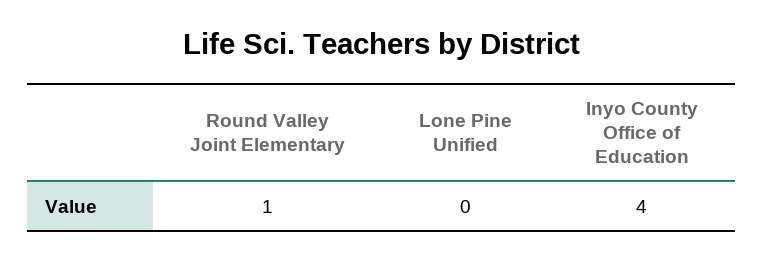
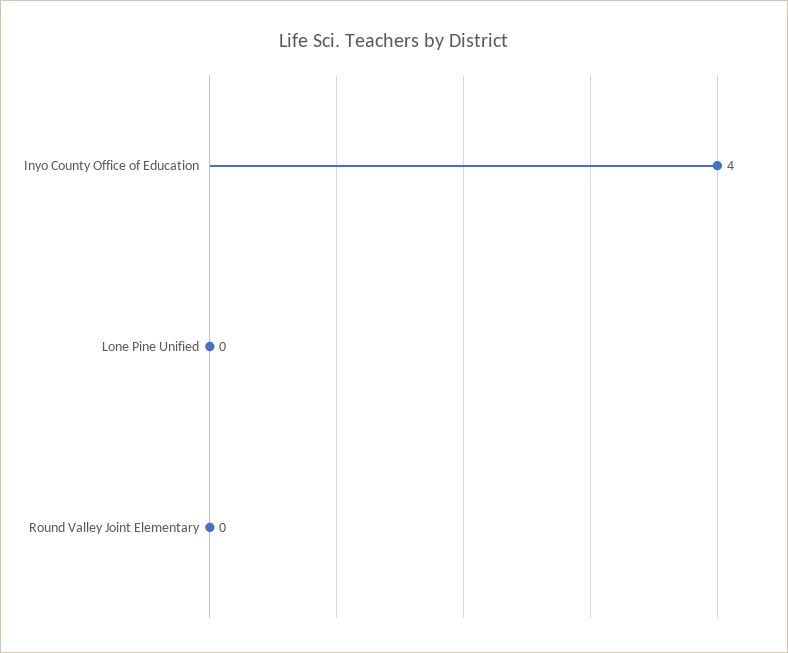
  {
-   "Round Valley Joint Elementary": 1,
+   "Round Valley Joint Elementary": 0,
    "Lone Pine Unified": 0,
    "Inyo County Office of Education": 4
  }

